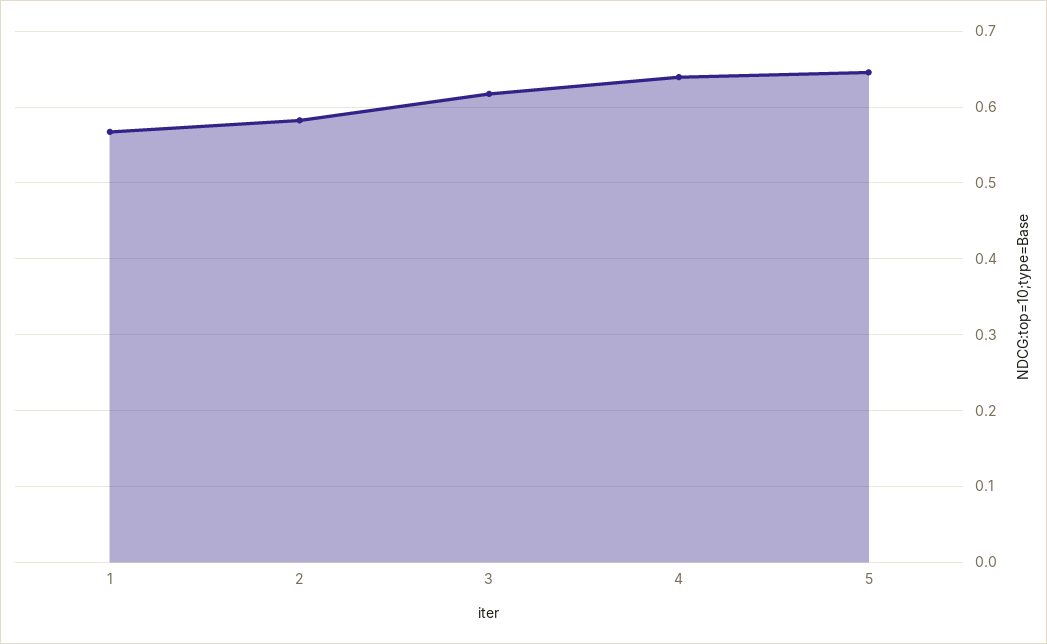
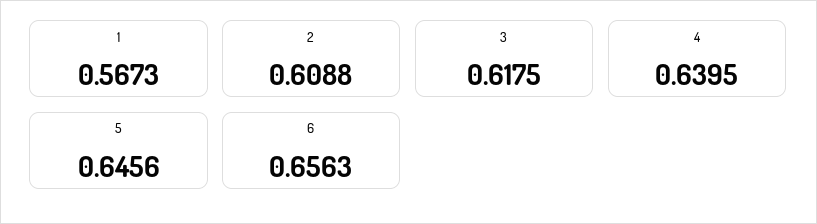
  {
    "1": 0.5673,
-   "2": 0.58,
+   "2": 0.6088,
    "3": 0.6175,
    "4": 0.6395,
-   "5": 0.6456
+   "5": 0.6456,
+   "6": 0.6563
  }

